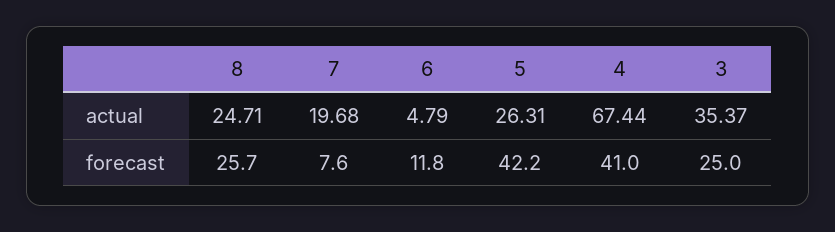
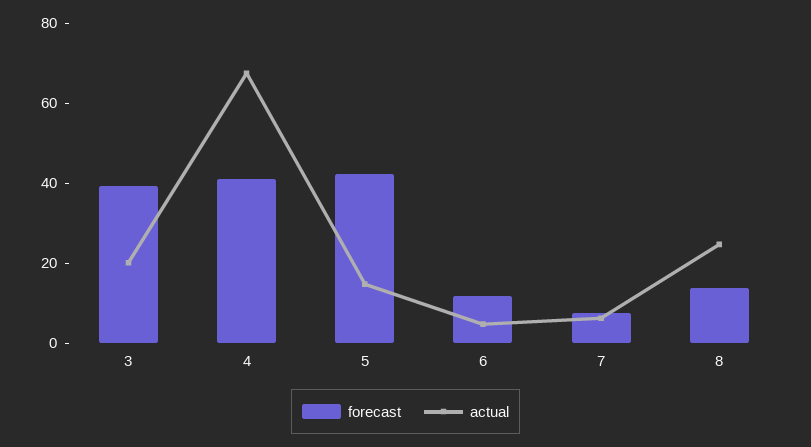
  {
    "actual": {
      "8": 24.71,
-     "7": 19.68,
+     "7": 5,
      "6": 4.79,
-     "5": 26.31,
+     "5": 15,
      "4": 67.44,
-     "3": 35.37
+     "3": 20
    },
    "forecast": {
-     "8": 25.7,
+     "8": 15,
      "7": 7.6,
      "6": 11.8,
      "5": 42.2,
      "4": 41,
-     "3": 25
+     "3": 40
    }
  }

